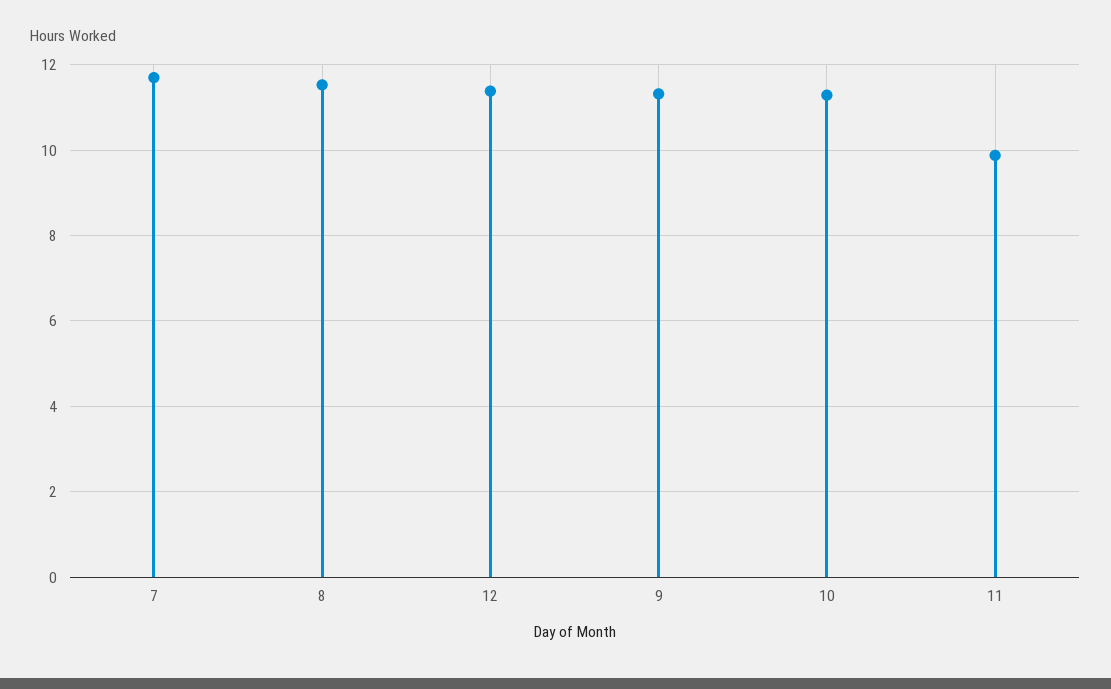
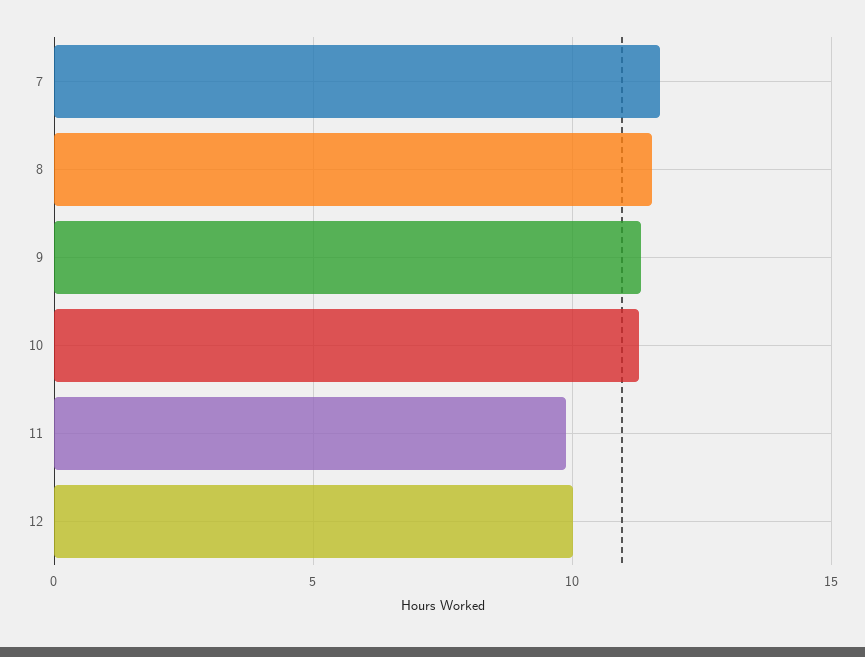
  {
    "7": 11.8,
    "8": 11.6,
-   "12": 11.4,
+   "12": 10,
    "9": 11.4,
    "10": 11.2,
    "11": 9.8
  }

